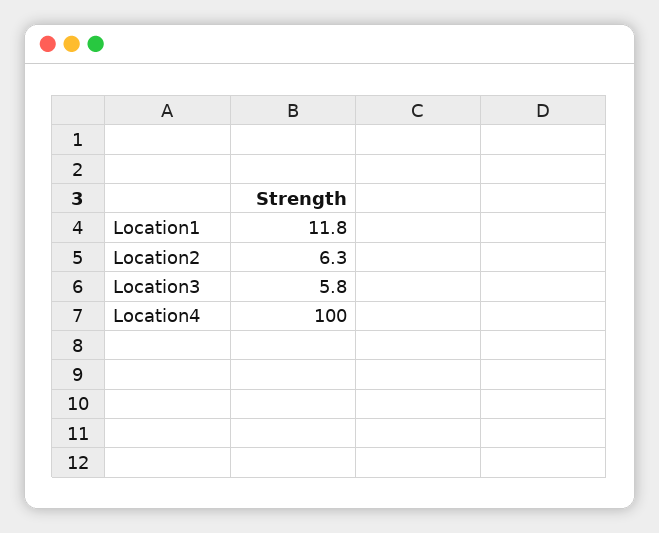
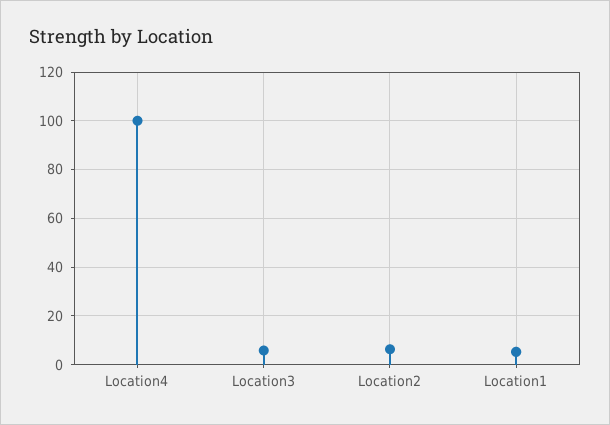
  {
-   "Location1": 11.8,
+   "Location1": 5,
    "Location2": 6.3,
    "Location3": 5.8,
    "Location4": 100
  }

